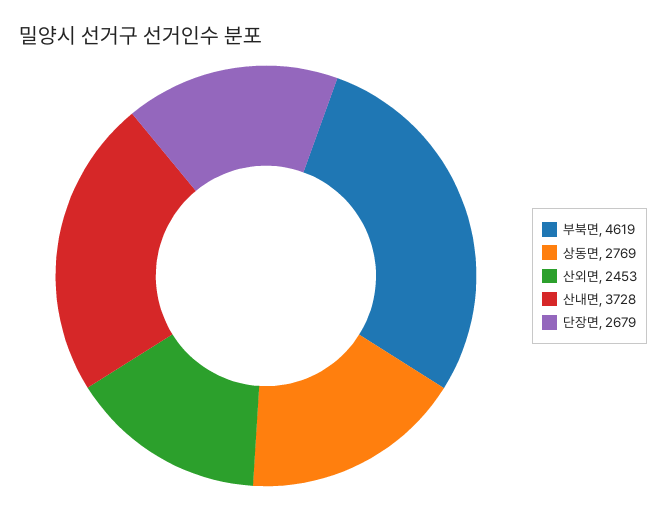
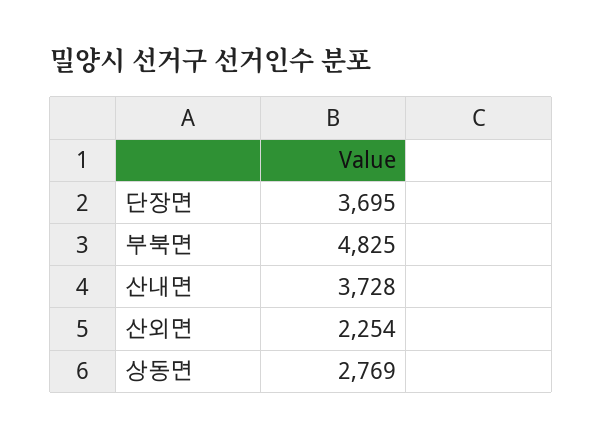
  {
-   "부북면": 4619,
+   "부북면": 4825,
    "상동면": 2769,
-   "산외면": 2453,
+   "산외면": 2254,
    "산내면": 3728,
-   "단장면": 2679
+   "단장면": 3695
  }

